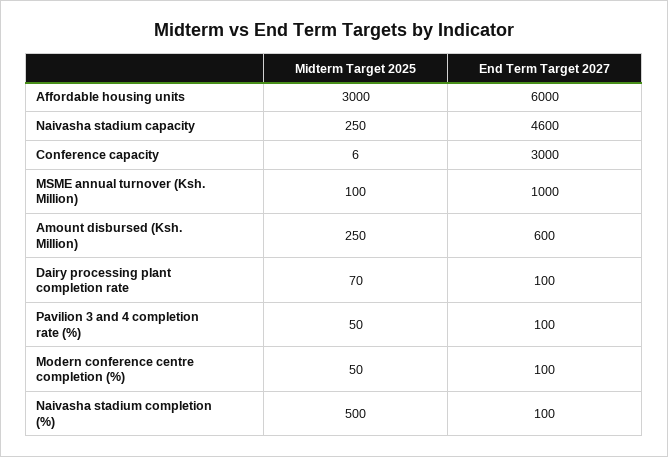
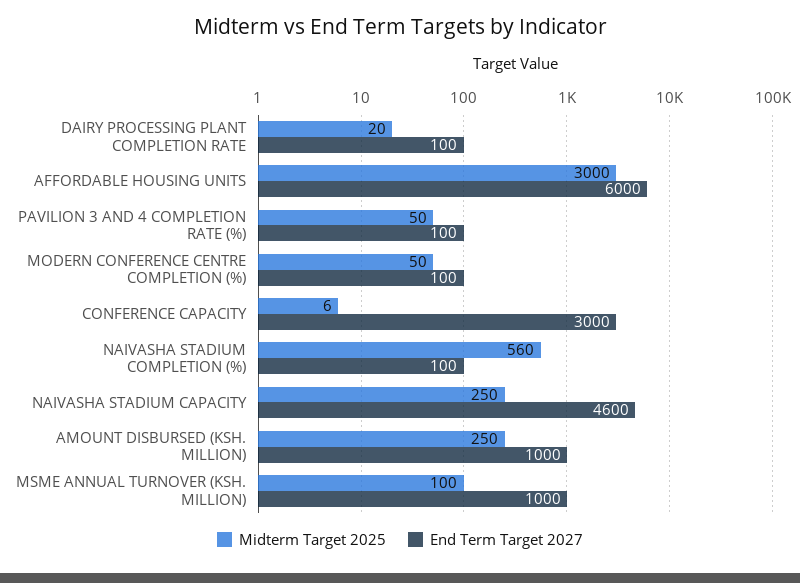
  {
    "Midterm Target 2025": {
      "Affordable housing units": 3000,
      "Naivasha stadium capacity": 250,
      "Conference capacity": 6,
      "MSME annual turnover (Ksh. Million)": 100,
      "Amount disbursed (Ksh. Million)": 250,
-     "Dairy processing plant completion rate": 70,
+     "Dairy processing plant completion rate": 20,
      "Pavilion 3 and 4 completion rate (%)": 50,
      "Modern conference centre completion (%)": 50,
-     "Naivasha stadium completion (%)": 500
+     "Naivasha stadium completion (%)": 560
    },
    "End Term Target 2027": {
      "Affordable housing units": 6000,
      "Naivasha stadium capacity": 4600,
      "Conference capacity": 3000,
      "MSME annual turnover (Ksh. Million)": 1000,
-     "Amount disbursed (Ksh. Million)": 600,
+     "Amount disbursed (Ksh. Million)": 1000,
      "Dairy processing plant completion rate": 100,
      "Pavilion 3 and 4 completion rate (%)": 100,
      "Modern conference centre completion (%)": 100,
      "Naivasha stadium completion (%)": 100
    }
  }

